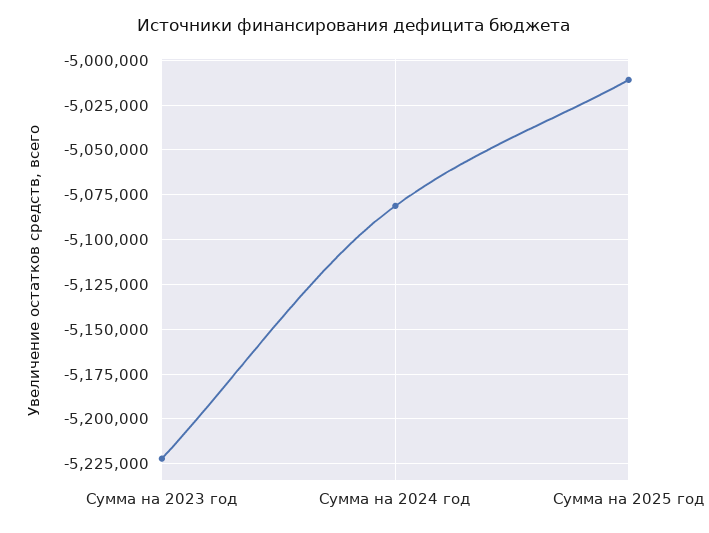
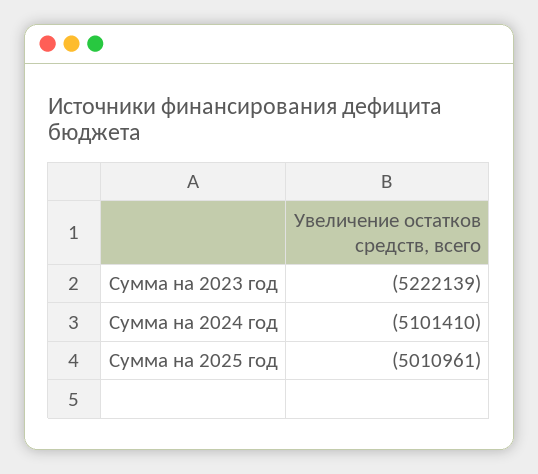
  {
    "Сумма на 2023 год": -5222139,
-   "Сумма на 2024 год": -5080000,
+   "Сумма на 2024 год": -5101410,
    "Сумма на 2025 год": -5010961
  }

